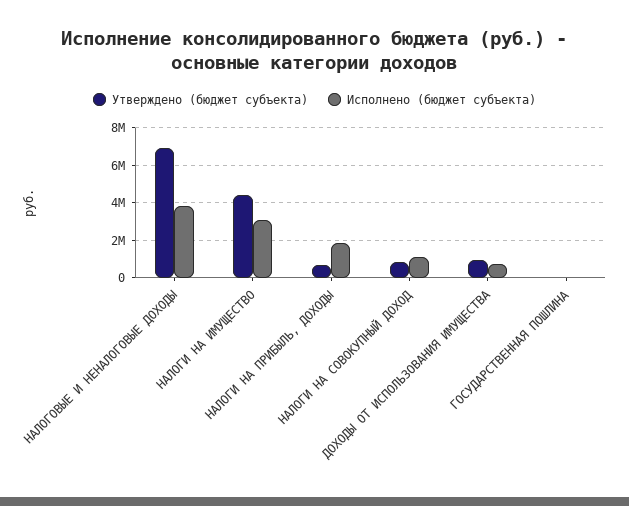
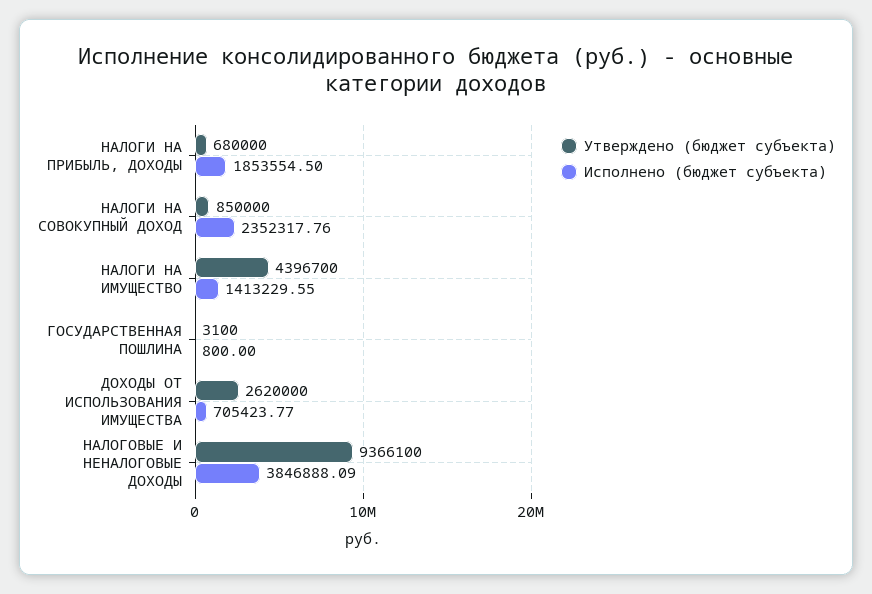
  {
    "Утверждено (бюджет субъекта)": {
-     "НАЛОГОВЫЕ И НЕНАЛОГОВЫЕ ДОХОДЫ": 7000000,
+     "НАЛОГОВЫЕ И НЕНАЛОГОВЫЕ ДОХОДЫ": 9366100,
      "НАЛОГИ НА ИМУЩЕСТВО": 4396700,
      "НАЛОГИ НА ПРИБЫЛЬ, ДОХОДЫ": 680000,
      "НАЛОГИ НА СОВОКУПНЫЙ ДОХОД": 850000,
-     "ДОХОДЫ ОТ ИСПОЛЬЗОВАНИЯ ИМУЩЕСТВА": 1000000,
+     "ДОХОДЫ ОТ ИСПОЛЬЗОВАНИЯ ИМУЩЕСТВА": 2620000,
      "ГОСУДАРСТВЕННАЯ ПОШЛИНА": 3100
    },
    "Исполнено (бюджет субъекта)": {
      "НАЛОГОВЫЕ И НЕНАЛОГОВЫЕ ДОХОДЫ": 3846888.09,
-     "НАЛОГИ НА ИМУЩЕСТВО": 3000000,
+     "НАЛОГИ НА ИМУЩЕСТВО": 1413229.55,
      "НАЛОГИ НА ПРИБЫЛЬ, ДОХОДЫ": 1853554.5,
-     "НАЛОГИ НА СОВОКУПНЫЙ ДОХОД": 1000000,
+     "НАЛОГИ НА СОВОКУПНЫЙ ДОХОД": 2352317.76,
      "ДОХОДЫ ОТ ИСПОЛЬЗОВАНИЯ ИМУЩЕСТВА": 705423.77,
      "ГОСУДАРСТВЕННАЯ ПОШЛИНА": 800
    }
  }

